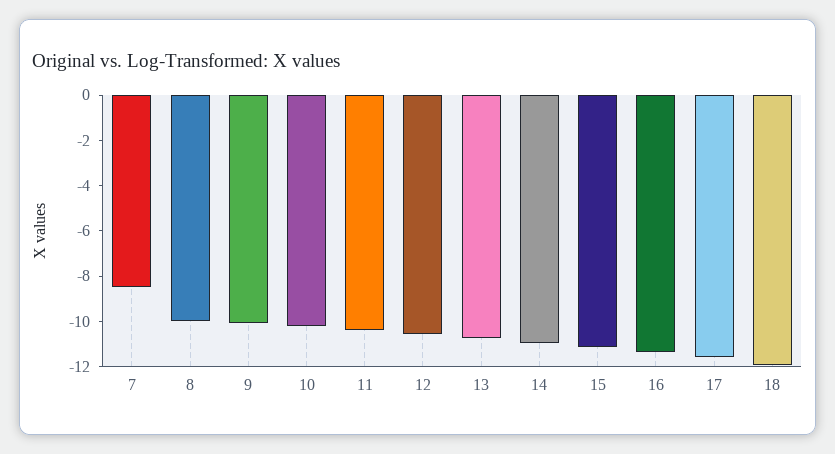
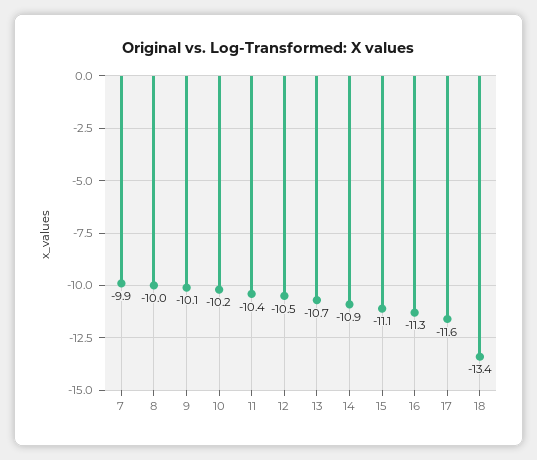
  {
-   "7": -8.5,
+   "7": -9.9,
    "8": -10,
    "9": -10.1,
    "10": -10.2,
    "11": -10.4,
    "12": -10.5,
    "13": -10.7,
    "14": -10.9,
    "15": -11.1,
    "16": -11.3,
    "17": -11.6,
-   "18": -12
+   "18": -13.4
  }

